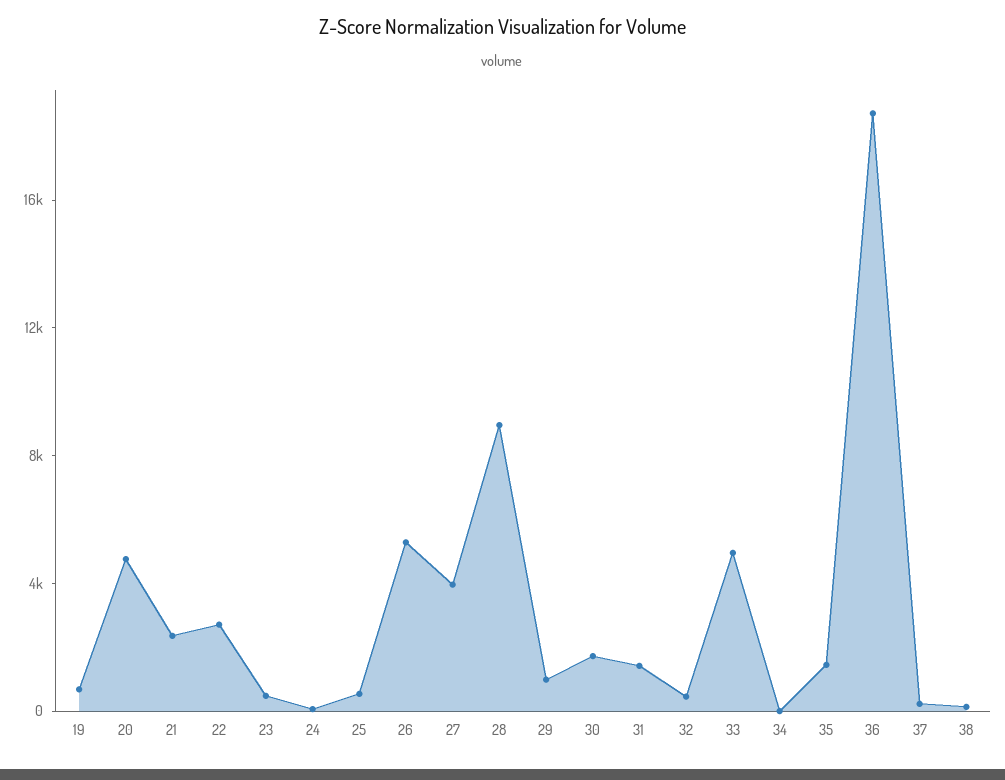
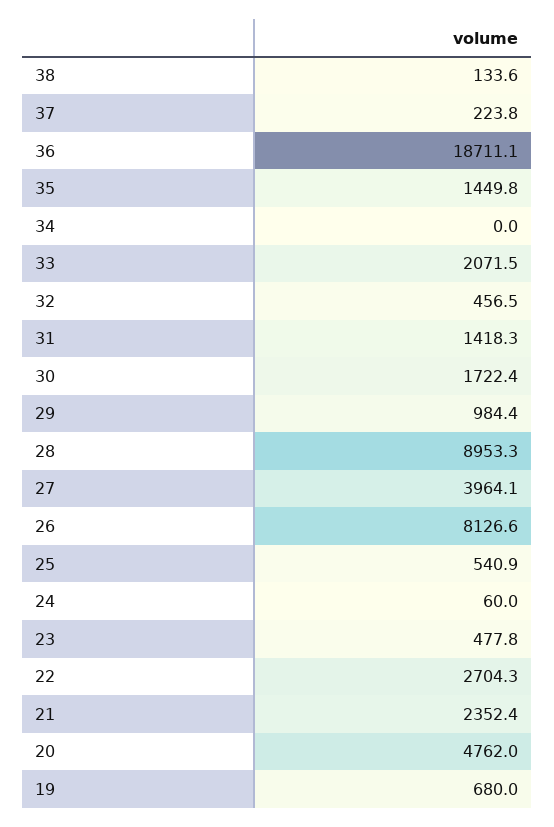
  {
    "19": 680,
    "20": 4762,
    "21": 2352.4,
    "22": 2704.3,
    "23": 477.8,
    "24": 60,
    "25": 540.9,
-   "26": 5000,
+   "26": 8126.6,
    "27": 3964.1,
    "28": 8953.3,
    "29": 984.4,
    "30": 1722.4,
    "31": 1418.3,
    "32": 456.5,
-   "33": 5000,
+   "33": 2071.5,
    "34": 0,
    "35": 1449.8,
    "36": 18711.1,
    "37": 223.8,
    "38": 133.6
  }

